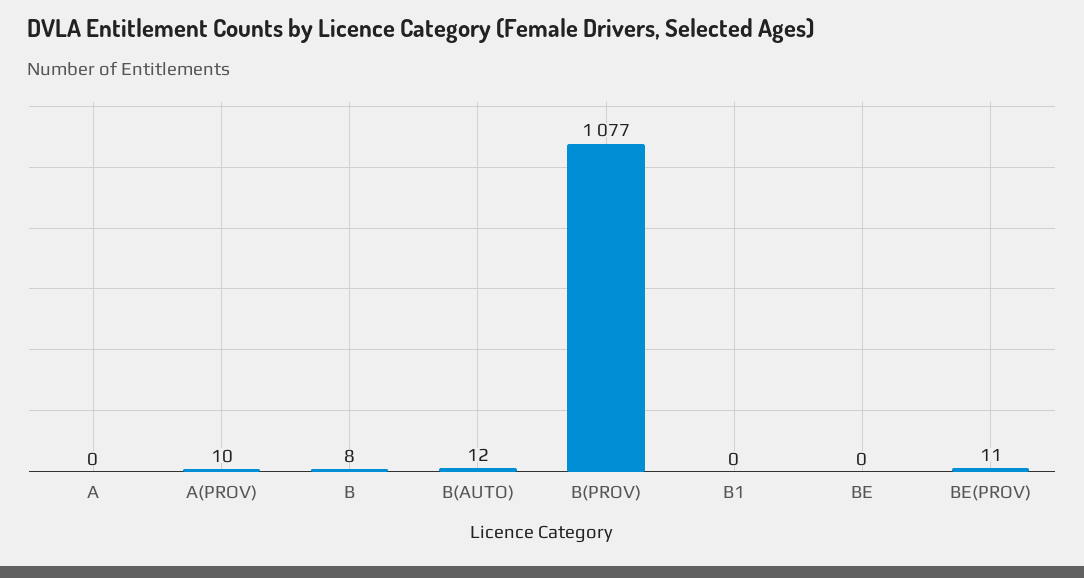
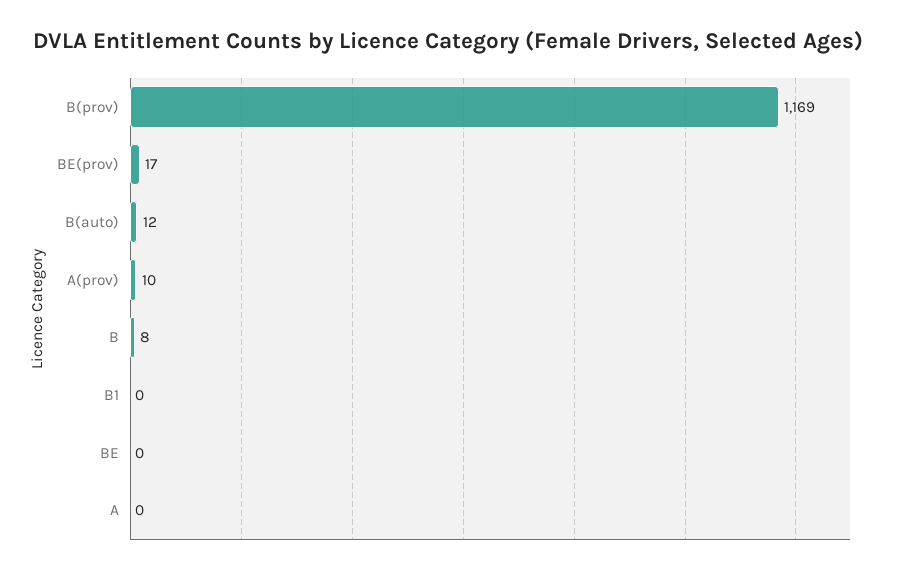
  {
    "A": 0,
    "A(PROV)": 10,
    "B": 8,
    "B(AUTO)": 12,
-   "B(PROV)": 1077,
+   "B(PROV)": 1169,
    "B1": 0,
    "BE": 0,
-   "BE(PROV)": 11
+   "BE(PROV)": 17
  }

